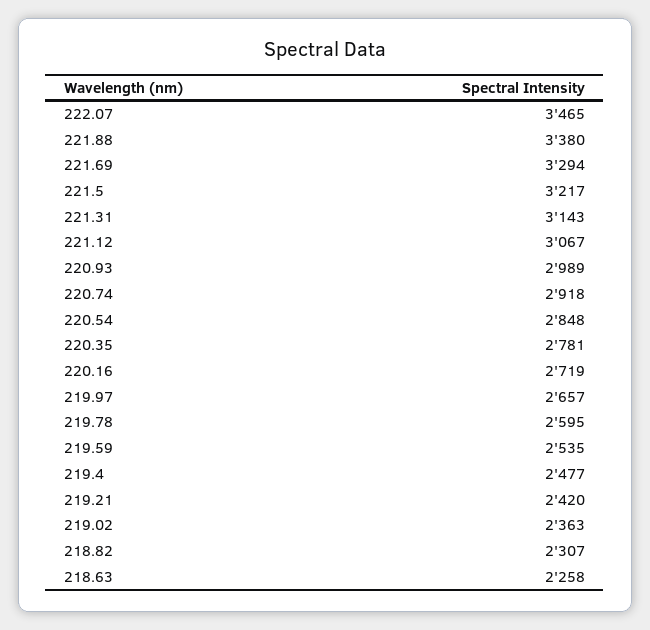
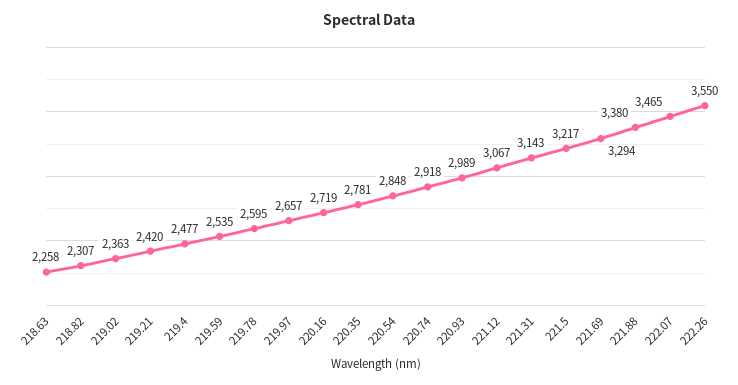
  {
    "222.07": 3465,
    "221.88": 3380,
    "221.69": 3294,
    "221.5": 3217,
    "221.31": 3143,
    "221.12": 3067,
    "220.93": 2989,
    "220.74": 2918,
    "220.54": 2848,
    "220.35": 2781,
    "220.16": 2719,
    "219.97": 2657,
    "219.78": 2595,
    "219.59": 2535,
    "219.4": 2477,
    "219.21": 2420,
    "219.02": 2363,
    "218.82": 2307,
-   "218.63": 2258
+   "218.63": 2258,
+   "222.26": 3550
  }

